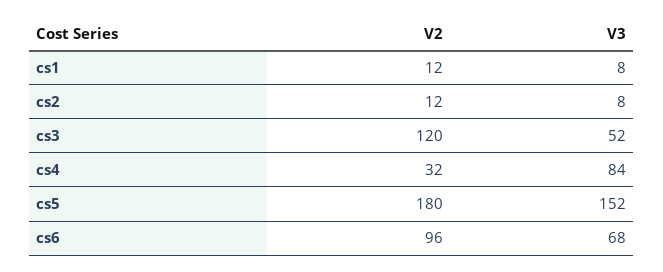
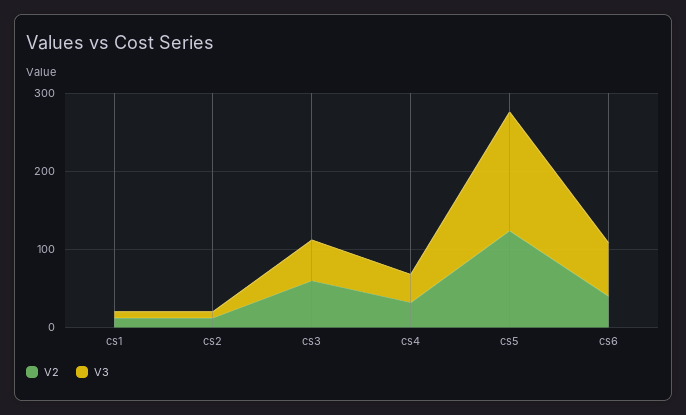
  {
    "V2": {
      "cs1": 12,
      "cs2": 12,
-     "cs3": 120,
+     "cs3": 60,
      "cs4": 32,
-     "cs5": 180,
+     "cs5": 120,
-     "cs6": 96
+     "cs6": 40
    },
    "V3": {
      "cs1": 8,
      "cs2": 8,
      "cs3": 52,
-     "cs4": 84,
+     "cs4": 40,
      "cs5": 152,
      "cs6": 68
    }
  }

